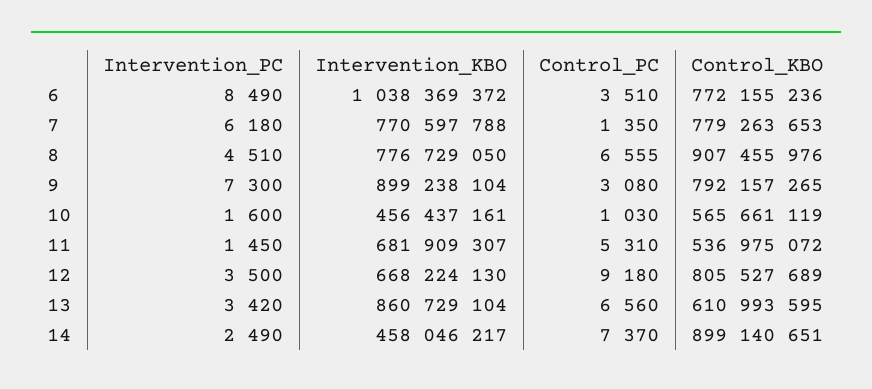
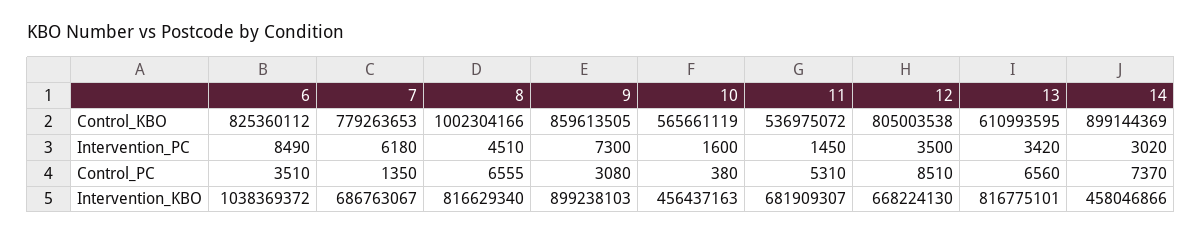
  {
    "Intervention_PC": {
      "6": 8490,
      "7": 6180,
      "8": 4510,
      "9": 7300,
      "10": 1600,
      "11": 1450,
      "12": 3500,
      "13": 3420,
-     "14": 2490
+     "14": 3020
    },
    "Intervention_KBO": {
      "6": 1038369372,
-     "7": 770597788,
+     "7": 686763067,
-     "8": 776729050,
+     "8": 816629340,
-     "9": 899238104,
+     "9": 899238103,
-     "10": 456437161,
+     "10": 456437163,
      "11": 681909307,
      "12": 668224130,
-     "13": 860729104,
+     "13": 816775101,
-     "14": 458046217
+     "14": 458046866
    },
    "Control_PC": {
      "6": 3510,
      "7": 1350,
      "8": 6555,
      "9": 3080,
-     "10": 1030,
+     "10": 380,
      "11": 5310,
-     "12": 9180,
+     "12": 8510,
      "13": 6560,
      "14": 7370
    },
    "Control_KBO": {
-     "6": 772155236,
+     "6": 825360112,
      "7": 779263653,
-     "8": 907455976,
+     "8": 1002304166,
-     "9": 792157265,
+     "9": 859613505,
      "10": 565661119,
      "11": 536975072,
-     "12": 805527689,
+     "12": 805003538,
      "13": 610993595,
-     "14": 899140651
+     "14": 899144369
    }
  }

